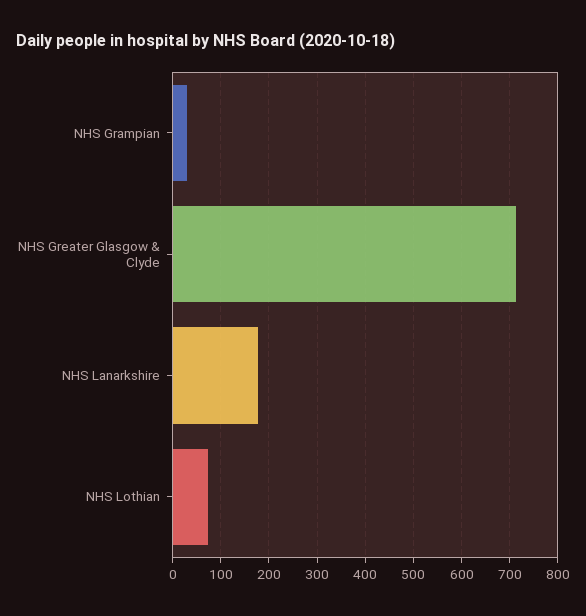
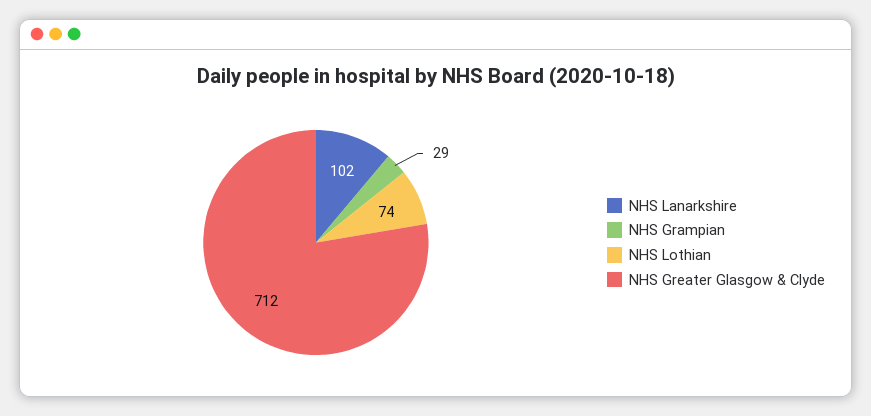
  {
    "NHS Grampian": 29,
    "NHS Greater Glasgow & Clyde": 712,
-   "NHS Lanarkshire": 180,
+   "NHS Lanarkshire": 102,
    "NHS Lothian": 74
  }

